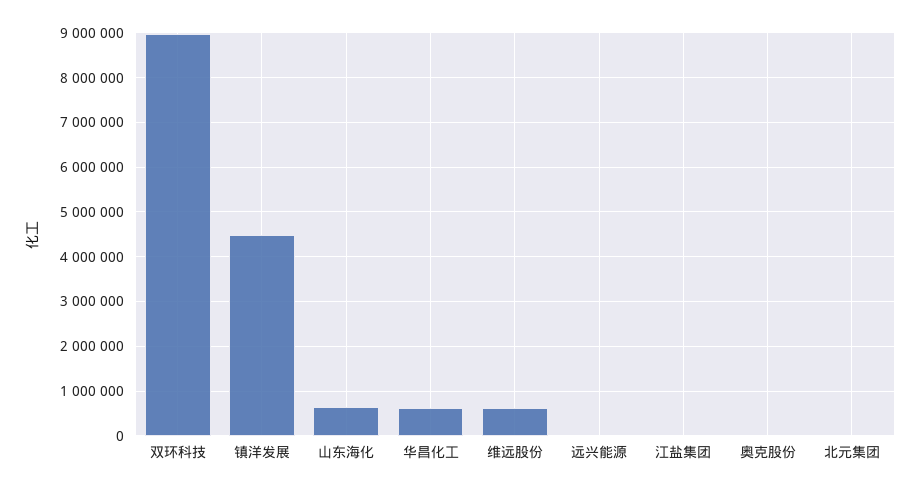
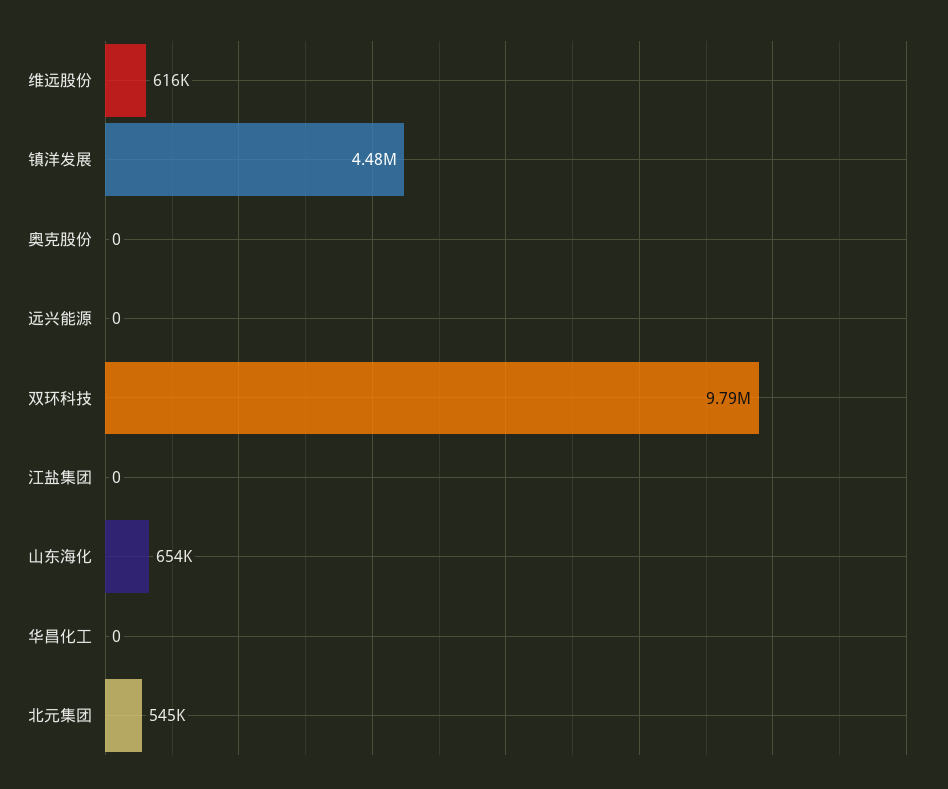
  {
-   "双环科技": 9000000,
+   "双环科技": 9790000,
    "镇洋发展": 4480000,
    "山东海化": 654000,
-   "华昌化工": 600000,
+   "华昌化工": 0,
    "维远股份": 616000,
    "远兴能源": 0,
    "江盐集团": 0,
    "奥克股份": 0,
-   "北元集团": 0
+   "北元集团": 545000
  }

